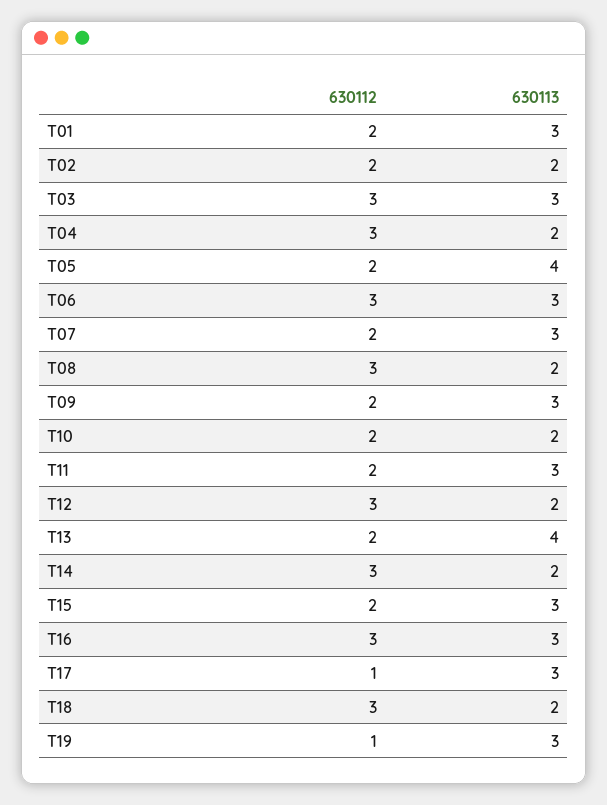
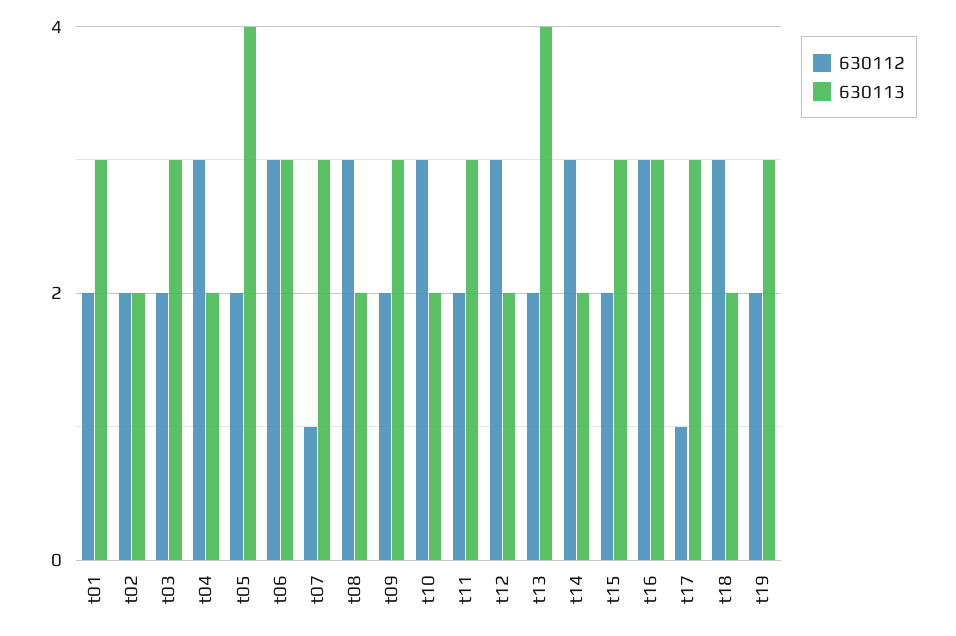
  {
    "630112": {
      "T01": 2,
      "T02": 2,
-     "T03": 3,
+     "T03": 2,
      "T04": 3,
      "T05": 2,
      "T06": 3,
-     "T07": 2,
+     "T07": 1,
      "T08": 3,
      "T09": 2,
-     "T10": 2,
+     "T10": 3,
      "T11": 2,
      "T12": 3,
      "T13": 2,
      "T14": 3,
      "T15": 2,
      "T16": 3,
      "T17": 1,
      "T18": 3,
-     "T19": 1
+     "T19": 2
    },
    "630113": {
      "T01": 3,
      "T02": 2,
      "T03": 3,
      "T04": 2,
      "T05": 4,
      "T06": 3,
      "T07": 3,
      "T08": 2,
      "T09": 3,
      "T10": 2,
      "T11": 3,
      "T12": 2,
      "T13": 4,
      "T14": 2,
      "T15": 3,
      "T16": 3,
      "T17": 3,
      "T18": 2,
      "T19": 3
    }
  }

